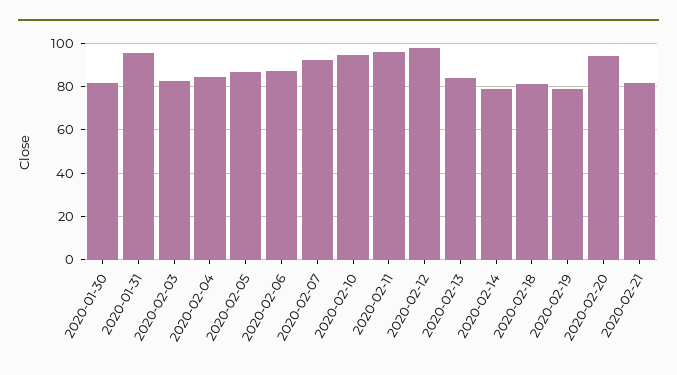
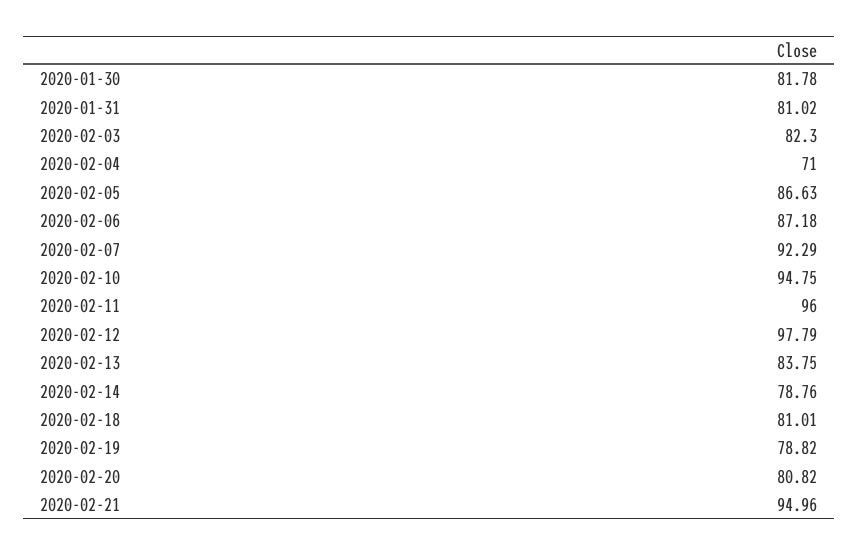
  {
    "2020-01-30": 81.78,
-   "2020-01-31": 95,
+   "2020-01-31": 81.02,
    "2020-02-03": 82.3,
-   "2020-02-04": 85,
+   "2020-02-04": 71,
    "2020-02-05": 86.63,
    "2020-02-06": 87.18,
    "2020-02-07": 92.29,
    "2020-02-10": 94.75,
    "2020-02-11": 96,
    "2020-02-12": 97.79,
    "2020-02-13": 83.75,
    "2020-02-14": 78.76,
    "2020-02-18": 81.01,
    "2020-02-19": 78.82,
-   "2020-02-20": 95,
+   "2020-02-20": 80.82,
-   "2020-02-21": 80
+   "2020-02-21": 94.96
  }

